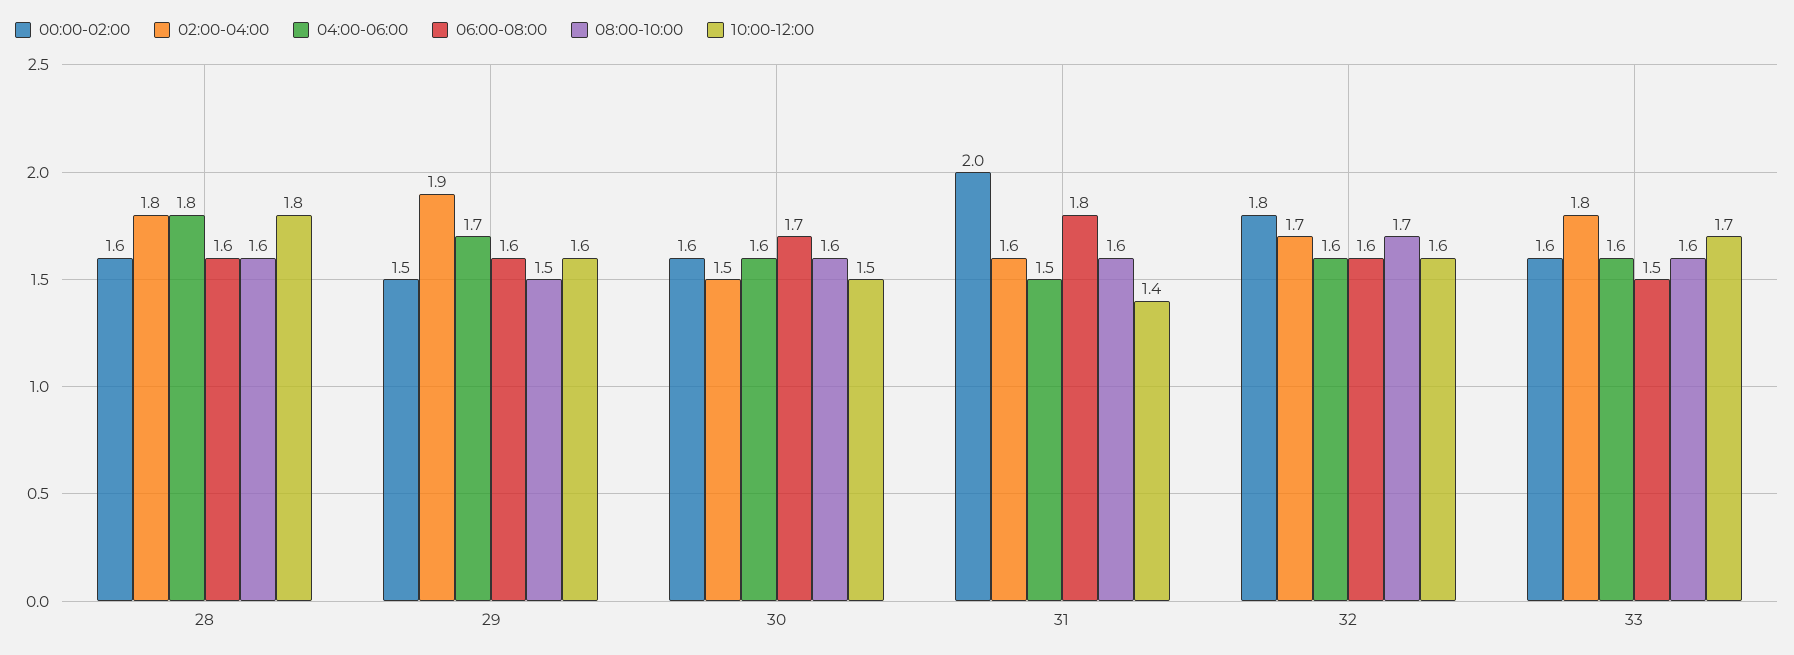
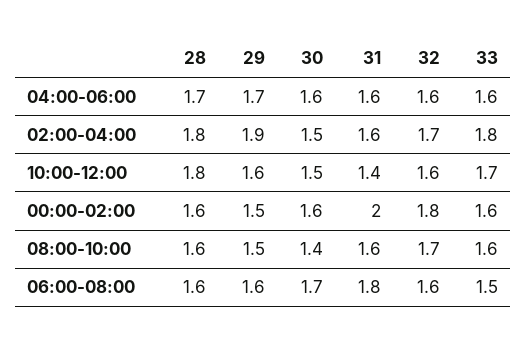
  {
    "00:00-02:00": {
      "28": 1.6,
      "29": 1.5,
      "30": 1.6,
      "31": 2,
      "32": 1.8,
      "33": 1.6
    },
    "02:00-04:00": {
      "28": 1.8,
      "29": 1.9,
      "30": 1.5,
      "31": 1.6,
      "32": 1.7,
      "33": 1.8
    },
    "04:00-06:00": {
-     "28": 1.8,
+     "28": 1.7,
      "29": 1.7,
      "30": 1.6,
-     "31": 1.5,
+     "31": 1.6,
      "32": 1.6,
      "33": 1.6
    },
    "06:00-08:00": {
      "28": 1.6,
      "29": 1.6,
      "30": 1.7,
      "31": 1.8,
      "32": 1.6,
      "33": 1.5
    },
    "08:00-10:00": {
      "28": 1.6,
      "29": 1.5,
-     "30": 1.6,
+     "30": 1.4,
      "31": 1.6,
      "32": 1.7,
      "33": 1.6
    },
    "10:00-12:00": {
      "28": 1.8,
      "29": 1.6,
      "30": 1.5,
      "31": 1.4,
      "32": 1.6,
      "33": 1.7
    }
  }

